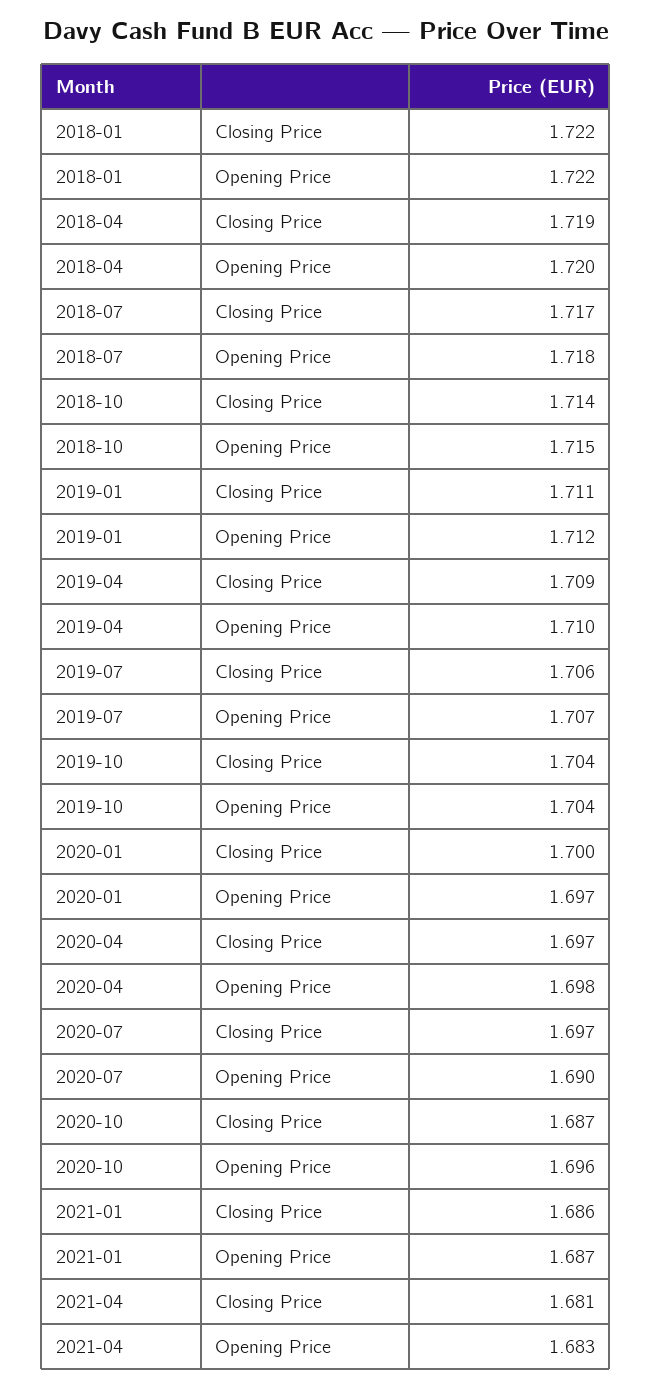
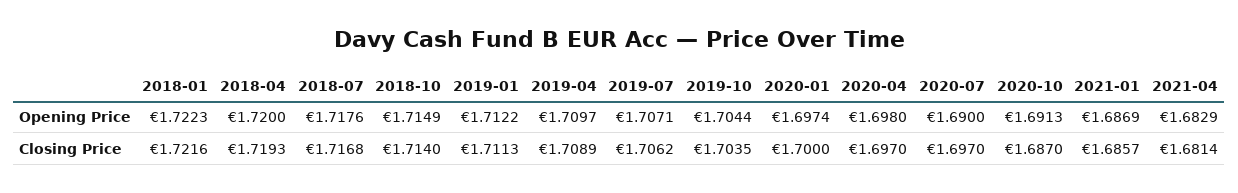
  {
    "2018-01": {
      "Closing Price": 1.7216,
      "Opening Price": 1.7223
    },
    "2018-04": {
      "Closing Price": 1.7193,
      "Opening Price": 1.72
    },
    "2018-07": {
      "Closing Price": 1.7168,
      "Opening Price": 1.7176
    },
    "2018-10": {
      "Closing Price": 1.714,
      "Opening Price": 1.7149
    },
    "2019-01": {
      "Closing Price": 1.7113,
      "Opening Price": 1.7122
    },
    "2019-04": {
      "Closing Price": 1.7089,
      "Opening Price": 1.7097
    },
    "2019-07": {
      "Closing Price": 1.7062,
      "Opening Price": 1.7071
    },
    "2019-10": {
      "Closing Price": 1.7035,
      "Opening Price": 1.7044
    },
    "2020-01": {
      "Closing Price": 1.7,
      "Opening Price": 1.6974
    },
    "2020-04": {
      "Closing Price": 1.697,
      "Opening Price": 1.698
    },
    "2020-07": {
      "Closing Price": 1.697,
      "Opening Price": 1.69
    },
    "2020-10": {
      "Closing Price": 1.687,
-     "Opening Price": 1.696
+     "Opening Price": 1.6913
    },
    "2021-01": {
      "Closing Price": 1.6857,
      "Opening Price": 1.6869
    },
    "2021-04": {
      "Closing Price": 1.6814,
      "Opening Price": 1.6829
    }
  }

